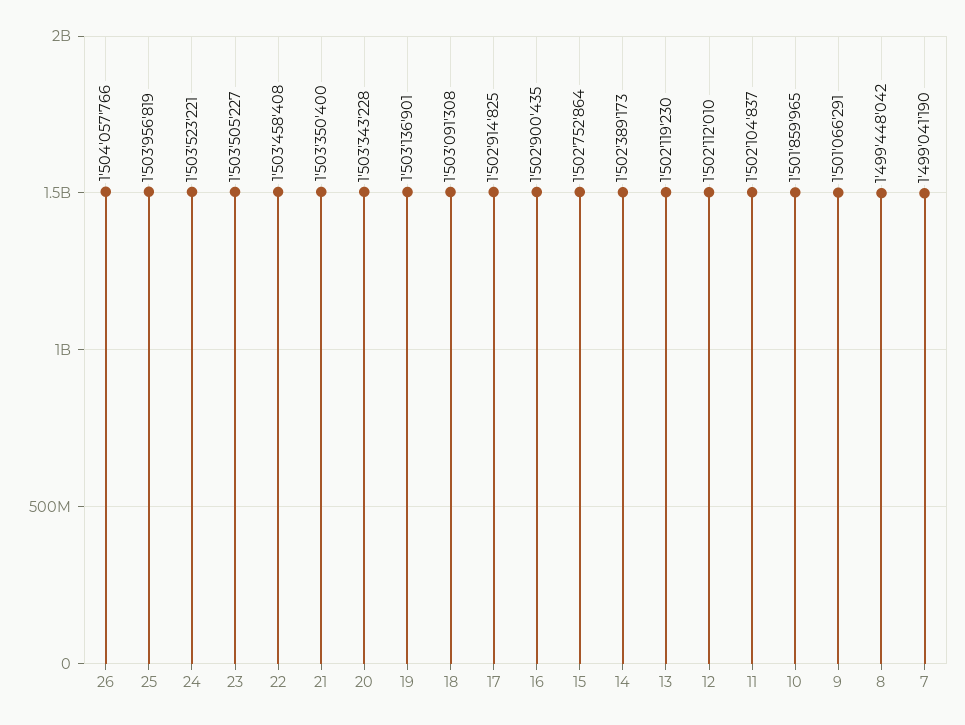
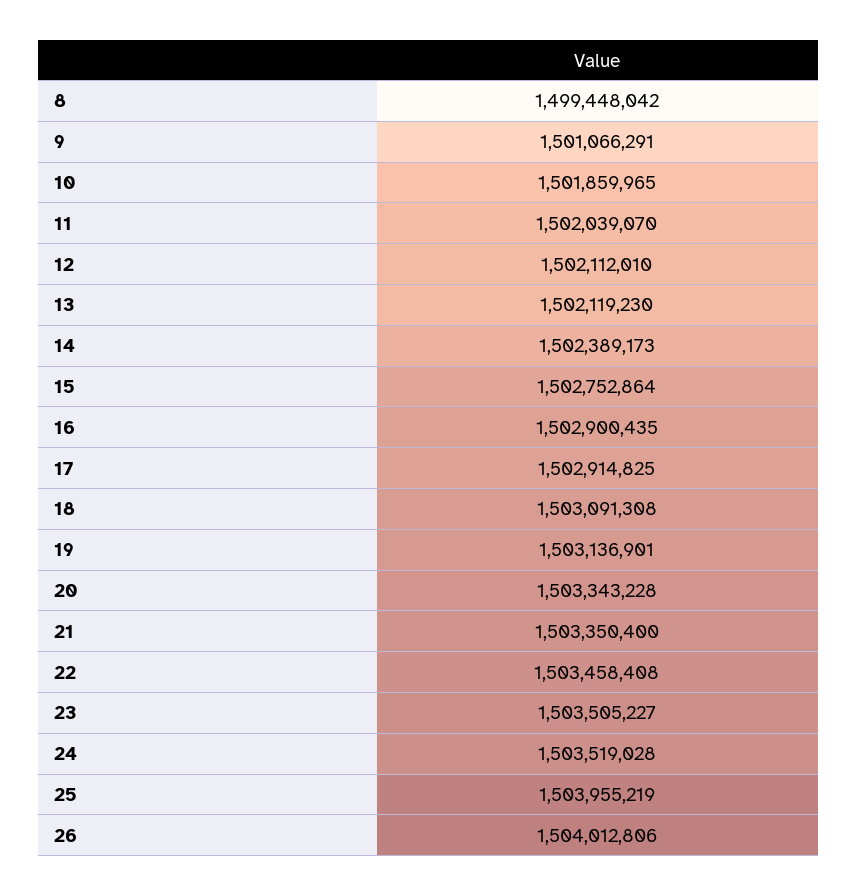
  {
-   "26": 1504057766,
+   "26": 1504012806,
-   "25": 1503956819,
+   "25": 1503955219,
-   "24": 1503523221,
+   "24": 1503519028,
    "23": 1503505227,
    "22": 1503458408,
    "21": 1503350400,
    "20": 1503343228,
    "19": 1503136901,
    "18": 1503091308,
    "17": 1502914825,
    "16": 1502900435,
    "15": 1502752864,
    "14": 1502389173,
    "13": 1502119230,
    "12": 1502112010,
-   "11": 1502104837,
+   "11": 1502039070,
    "10": 1501859965,
    "9": 1501066291,
-   "8": 1499448042,
+   "8": 1499448042
-   "7": 1499041190
  }

